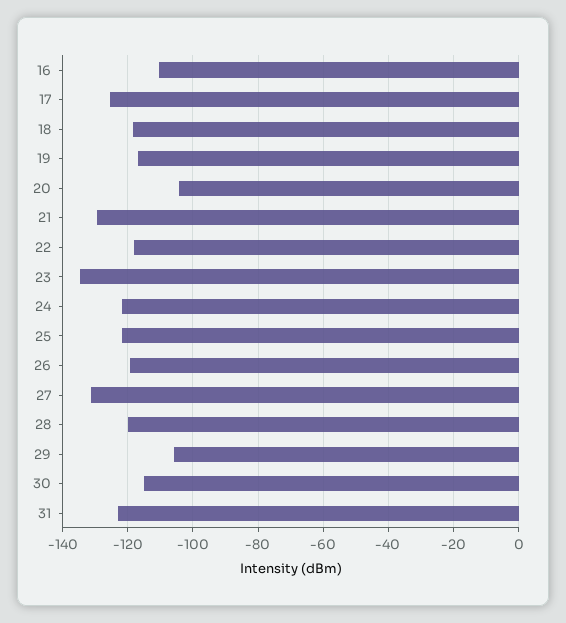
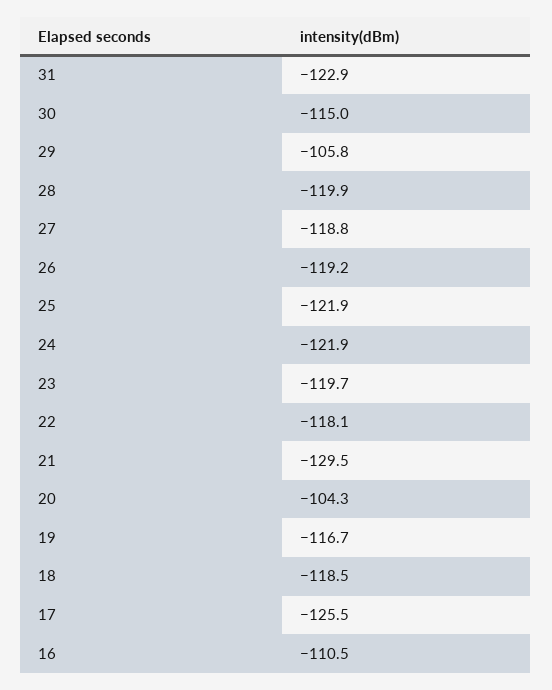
  {
    "16": -110.5,
    "17": -125.5,
    "18": -118.5,
    "19": -116.7,
    "20": -104.3,
    "21": -129.5,
    "22": -118.1,
-   "23": -134,
+   "23": -119.7,
    "24": -121.9,
    "25": -121.9,
    "26": -119.2,
-   "27": -132,
+   "27": -118.8,
    "28": -119.9,
    "29": -105.8,
    "30": -115,
    "31": -122.9
  }

